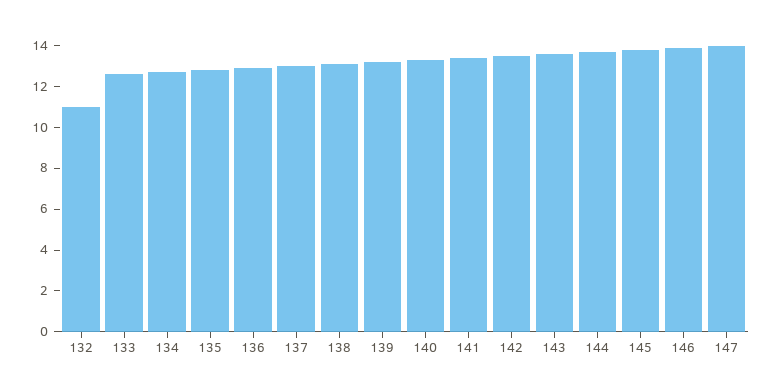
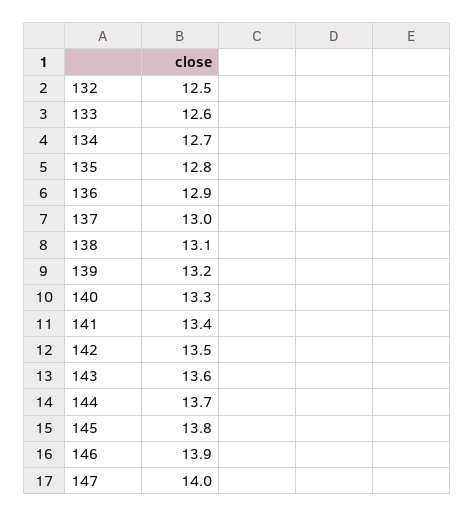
  {
-   "132": 11,
+   "132": 12.5,
    "133": 12.6,
    "134": 12.7,
    "135": 12.8,
    "136": 12.9,
    "137": 13,
    "138": 13.1,
    "139": 13.2,
    "140": 13.3,
    "141": 13.4,
    "142": 13.5,
    "143": 13.6,
    "144": 13.7,
    "145": 13.8,
    "146": 13.9,
    "147": 14
  }

